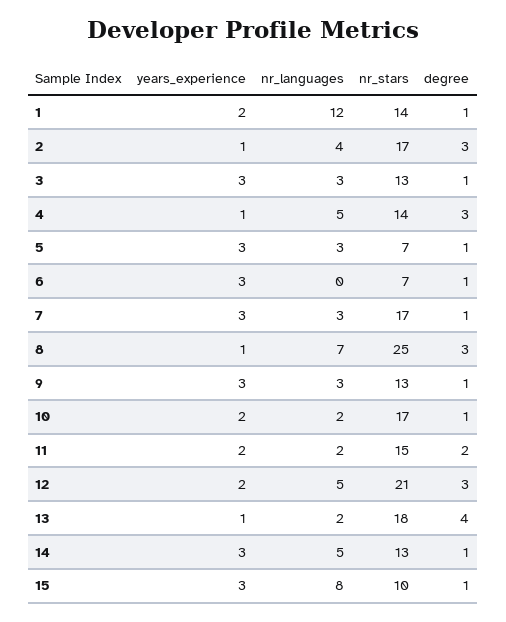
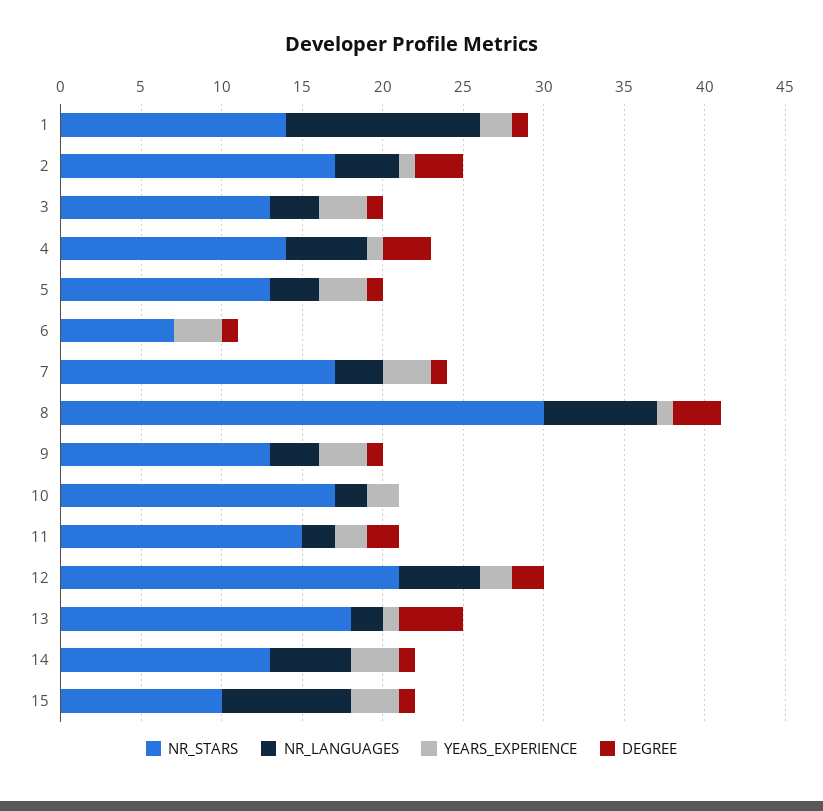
  {
    "years_experience": {
      "1": 2,
      "2": 1,
      "3": 3,
      "4": 1,
      "5": 3,
      "6": 3,
      "7": 3,
      "8": 1,
      "9": 3,
      "10": 2,
      "11": 2,
      "12": 2,
      "13": 1,
      "14": 3,
      "15": 3
    },
    "nr_languages": {
      "1": 12,
      "2": 4,
      "3": 3,
      "4": 5,
      "5": 3,
      "6": 0,
      "7": 3,
      "8": 7,
      "9": 3,
      "10": 2,
      "11": 2,
      "12": 5,
      "13": 2,
      "14": 5,
      "15": 8
    },
    "nr_stars": {
      "1": 14,
      "2": 17,
      "3": 13,
      "4": 14,
-     "5": 7,
+     "5": 13,
      "6": 7,
      "7": 17,
-     "8": 25,
+     "8": 30,
      "9": 13,
      "10": 17,
      "11": 15,
      "12": 21,
      "13": 18,
      "14": 13,
      "15": 10
    },
    "degree": {
      "1": 1,
      "2": 3,
      "3": 1,
      "4": 3,
      "5": 1,
      "6": 1,
      "7": 1,
      "8": 3,
      "9": 1,
-     "10": 1,
+     "10": 0,
      "11": 2,
-     "12": 3,
+     "12": 2,
      "13": 4,
      "14": 1,
      "15": 1
    }
  }

